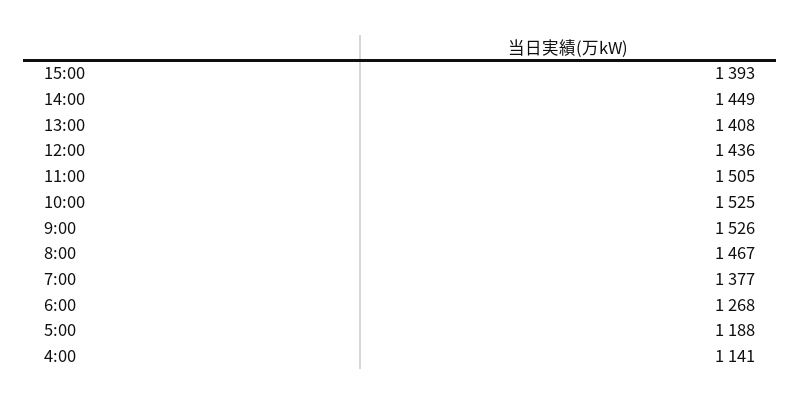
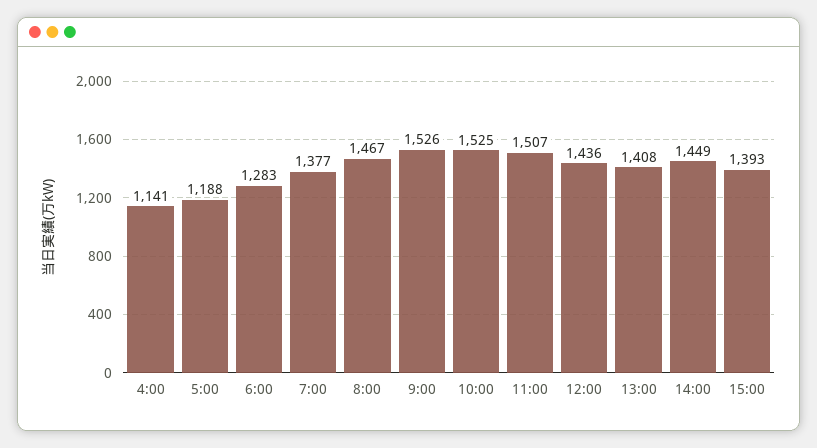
  {
    "15:00": 1393,
    "14:00": 1449,
    "13:00": 1408,
    "12:00": 1436,
-   "11:00": 1505,
+   "11:00": 1507,
    "10:00": 1525,
    "9:00": 1526,
    "8:00": 1467,
    "7:00": 1377,
-   "6:00": 1268,
+   "6:00": 1283,
    "5:00": 1188,
    "4:00": 1141
  }

